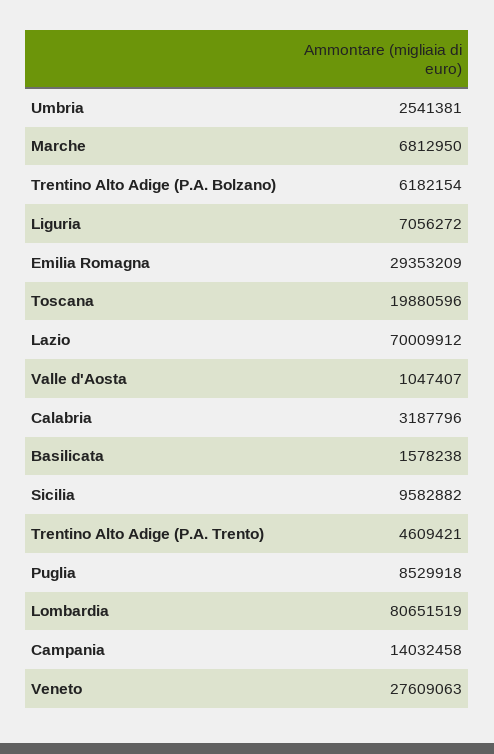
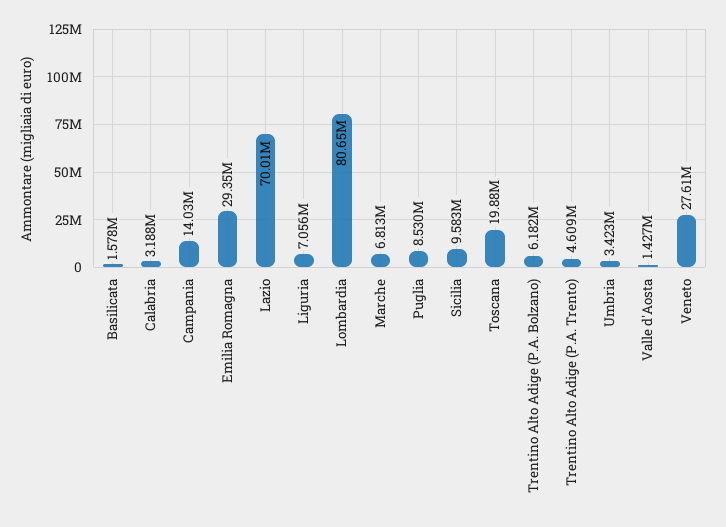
  {
-   "Umbria": 2541381,
+   "Umbria": 3423000,
    "Marche": 6812950,
    "Trentino Alto Adige (P.A. Bolzano)": 6182154,
    "Liguria": 7056272,
    "Emilia Romagna": 29353209,
    "Toscana": 19880596,
    "Lazio": 70009912,
-   "Valle d'Aosta": 1047407,
+   "Valle d'Aosta": 1427000,
    "Calabria": 3187796,
    "Basilicata": 1578238,
    "Sicilia": 9582882,
    "Trentino Alto Adige (P.A. Trento)": 4609421,
    "Puglia": 8529918,
    "Lombardia": 80651519,
    "Campania": 14032458,
    "Veneto": 27609063
  }

